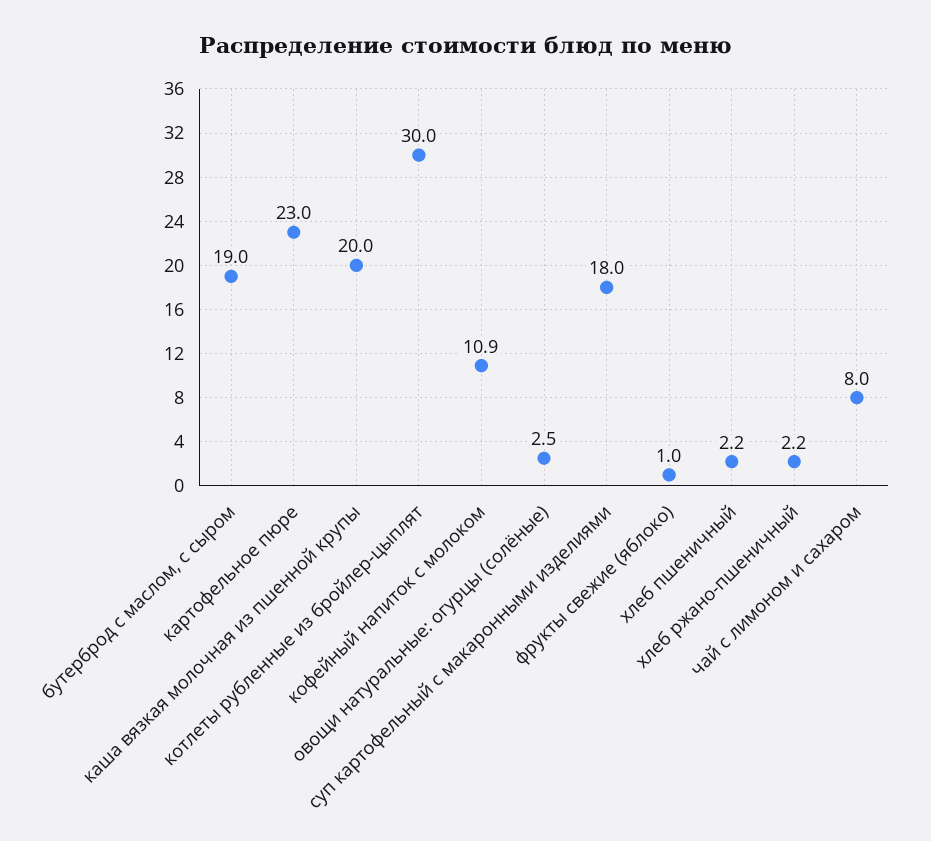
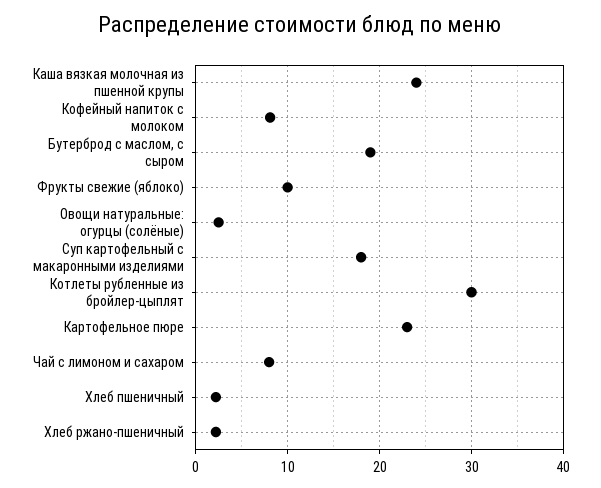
  {
    "бутерброд с маслом, с сыром": 19,
    "картофельное пюре": 23,
-   "каша вязкая молочная из пшенной крупы": 20,
+   "каша вязкая молочная из пшенной крупы": 24,
    "котлеты рубленные из бройлер-цыплят": 30,
-   "кофейный напиток с молоком": 10.9,
+   "кофейный напиток с молоком": 8,
    "овощи натуральные: огурцы (солёные)": 2.5,
    "суп картофельный с макаронными изделиями": 18,
-   "фрукты свежие (яблоко)": 1,
+   "фрукты свежие (яблоко)": 10,
    "хлеб пшеничный": 2.2,
    "хлеб ржано-пшеничный": 2.2,
    "чай с лимоном и сахаром": 8
  }

